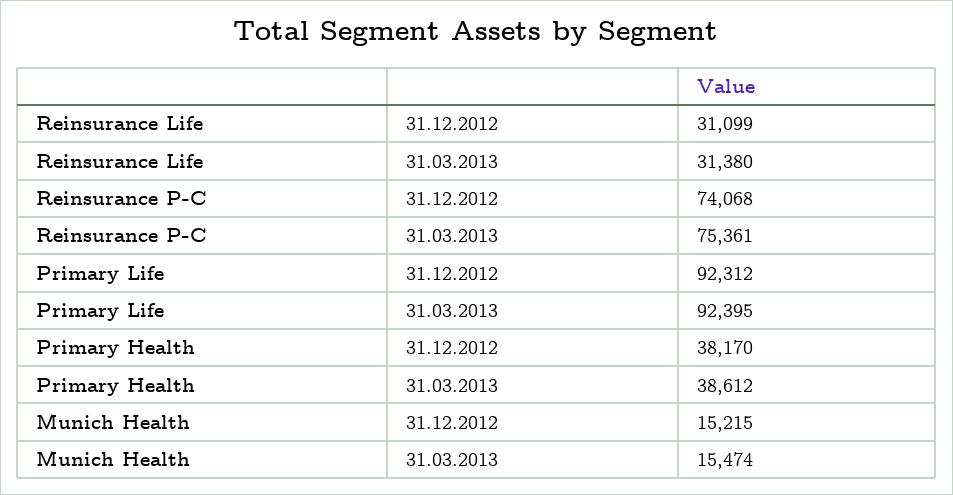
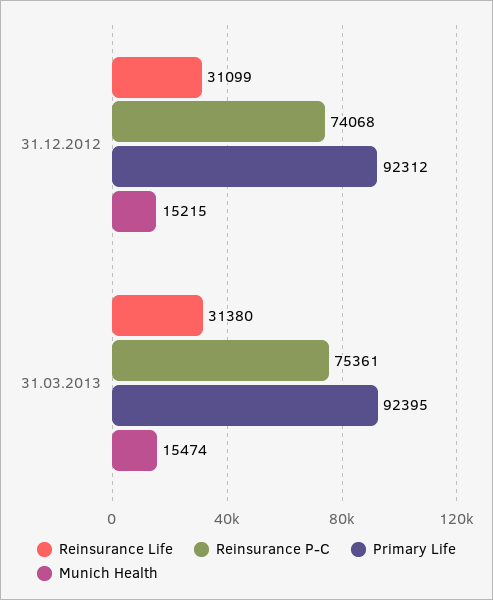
  {
    "Reinsurance Life": {
      "31.12.2012": 31099,
      "31.03.2013": 31380
    },
    "Reinsurance P-C": {
      "31.12.2012": 74068,
      "31.03.2013": 75361
    },
    "Primary Life": {
      "31.12.2012": 92312,
      "31.03.2013": 92395
    },
-   "Primary Health": {
-     "31.12.2012": 38170,
-     "31.03.2013": 38612
-   },
    "Munich Health": {
      "31.12.2012": 15215,
      "31.03.2013": 15474
    }
  }

